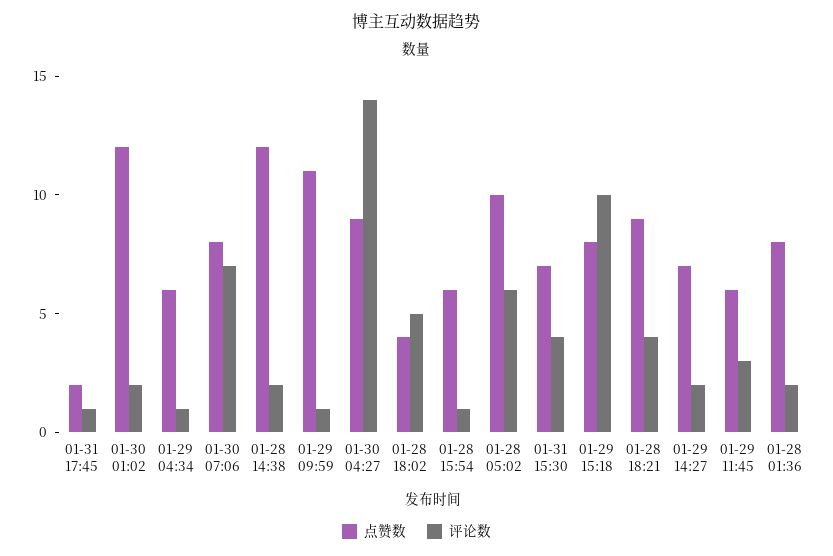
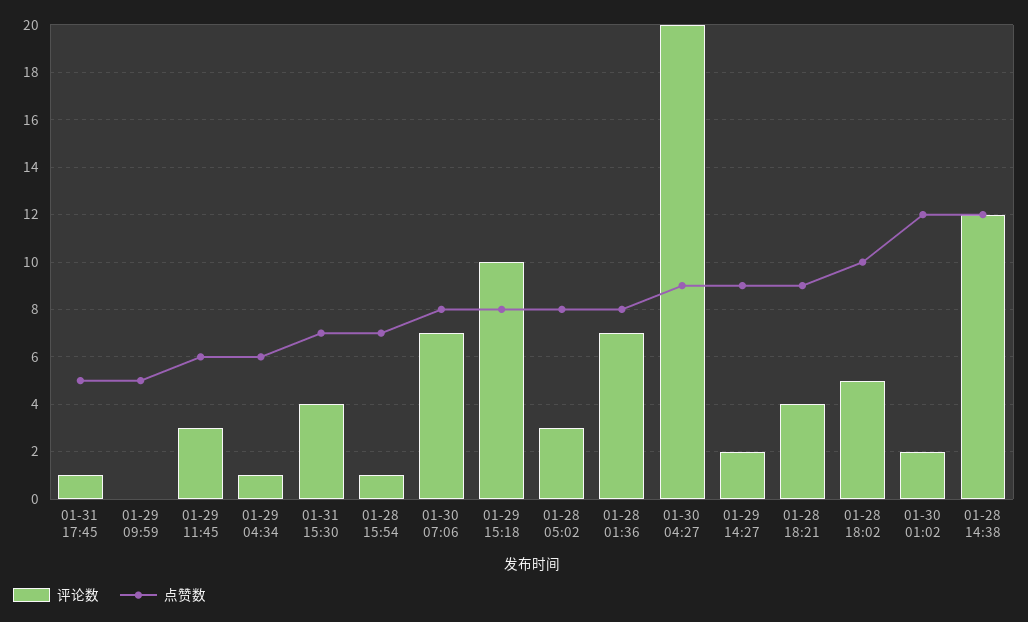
  {
    "点赞数": {
-     "01-31 17:45": 2,
+     "01-31 17:45": 5,
      "01-30 01:02": 12,
      "01-29 04:34": 6,
      "01-30 07:06": 8,
      "01-28 14:38": 12,
-     "01-29 09:59": 11,
+     "01-29 09:59": 5,
      "01-30 04:27": 9,
-     "01-28 18:02": 4,
+     "01-28 18:02": 10,
-     "01-28 15:54": 6,
+     "01-28 15:54": 7,
-     "01-28 05:02": 10,
+     "01-28 05:02": 8,
      "01-31 15:30": 7,
      "01-29 15:18": 8,
      "01-28 18:21": 9,
-     "01-29 14:27": 7,
+     "01-29 14:27": 9,
      "01-29 11:45": 6,
      "01-28 01:36": 8
    },
    "评论数": {
      "01-31 17:45": 1,
      "01-30 01:02": 2,
      "01-29 04:34": 1,
      "01-30 07:06": 7,
-     "01-28 14:38": 2,
+     "01-28 14:38": 12,
-     "01-29 09:59": 1,
+     "01-29 09:59": 0,
-     "01-30 04:27": 14,
+     "01-30 04:27": 20,
      "01-28 18:02": 5,
      "01-28 15:54": 1,
-     "01-28 05:02": 6,
+     "01-28 05:02": 3,
      "01-31 15:30": 4,
      "01-29 15:18": 10,
      "01-28 18:21": 4,
      "01-29 14:27": 2,
      "01-29 11:45": 3,
-     "01-28 01:36": 2
+     "01-28 01:36": 7
    }
  }

